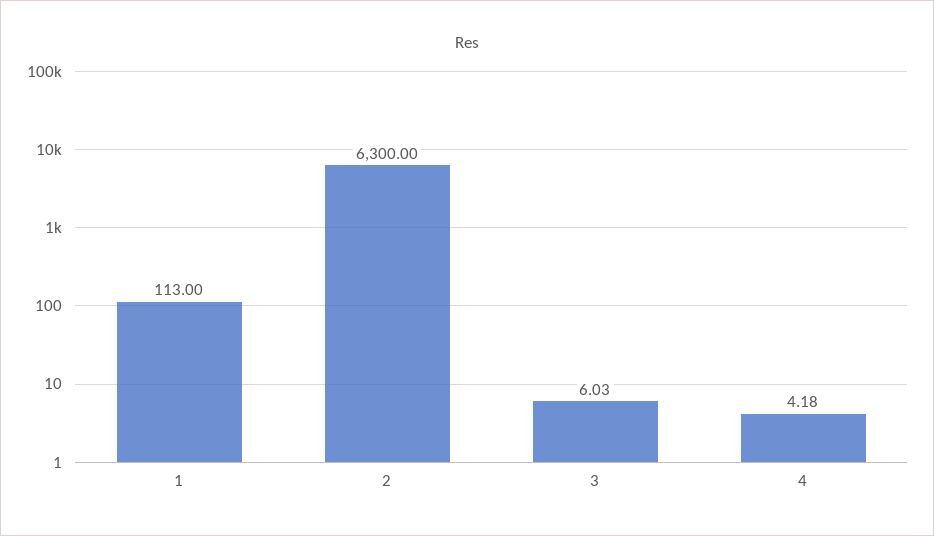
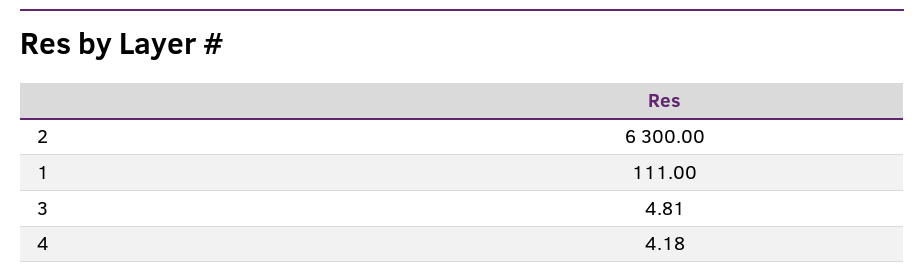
  {
-   "1": 113,
+   "1": 111,
    "2": 6300,
-   "3": 6.03,
+   "3": 4.81,
    "4": 4.18
  }

